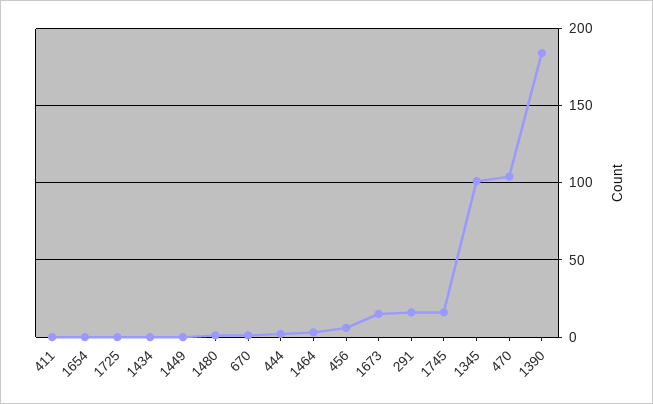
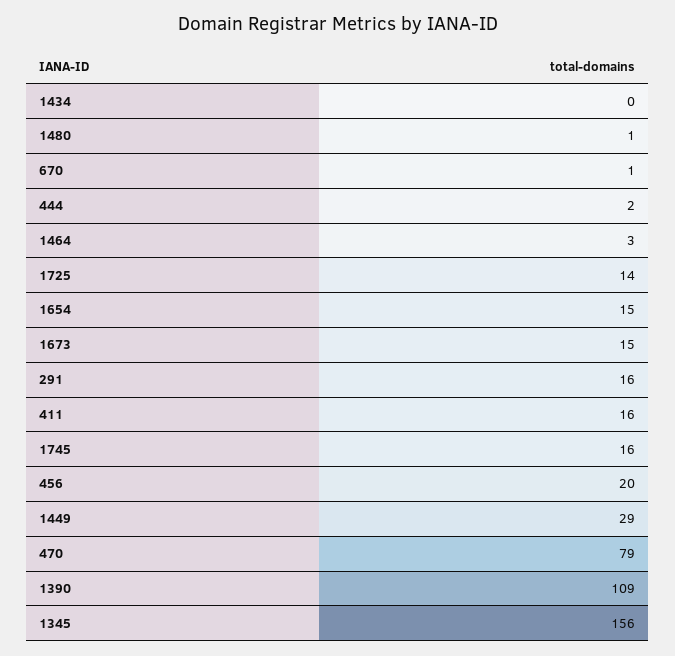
  {
-   "411": 0,
+   "411": 16,
-   "1654": 0,
+   "1654": 15,
-   "1725": 0,
+   "1725": 14,
    "1434": 0,
-   "1449": 0,
+   "1449": 29,
    "1480": 1,
    "670": 1,
    "444": 2,
    "1464": 3,
-   "456": 5,
+   "456": 20,
    "1673": 15,
    "291": 16,
    "1745": 16,
-   "1345": 100,
+   "1345": 156,
-   "470": 105,
+   "470": 79,
-   "1390": 185
+   "1390": 109
  }

